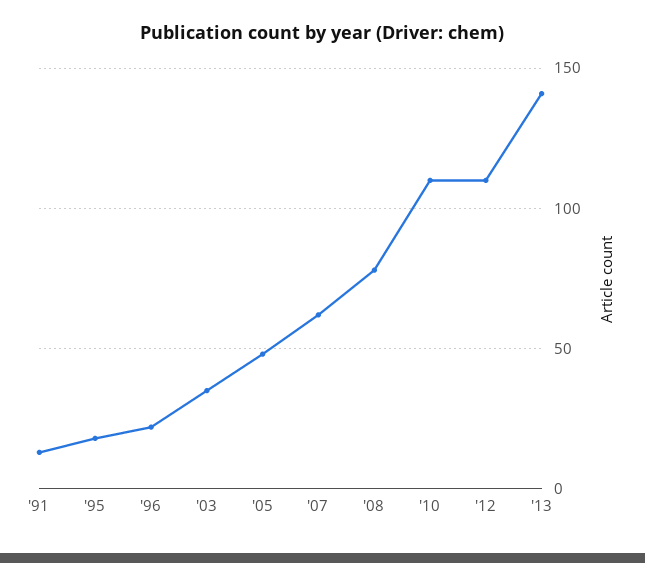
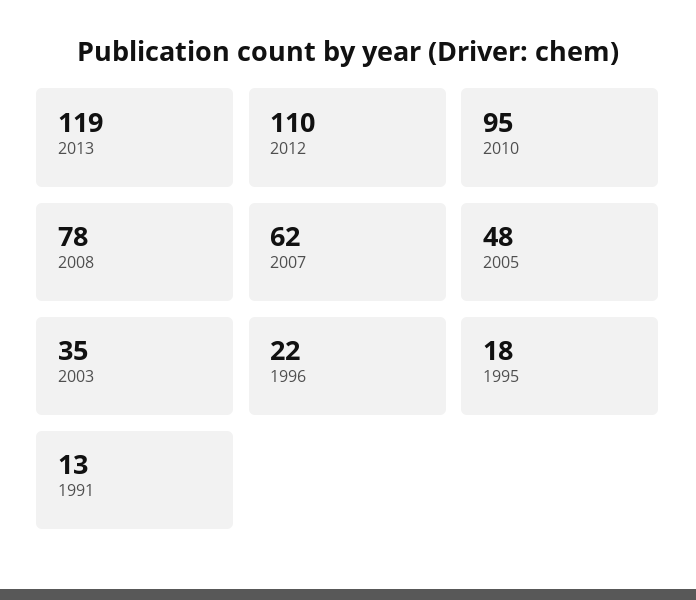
  {
    "'91": 13,
    "'95": 18,
    "'96": 22,
    "'03": 35,
    "'05": 48,
    "'07": 62,
    "'08": 78,
-   "'10": 110,
+   "'10": 95,
    "'12": 110,
-   "'13": 140
+   "'13": 119
  }

